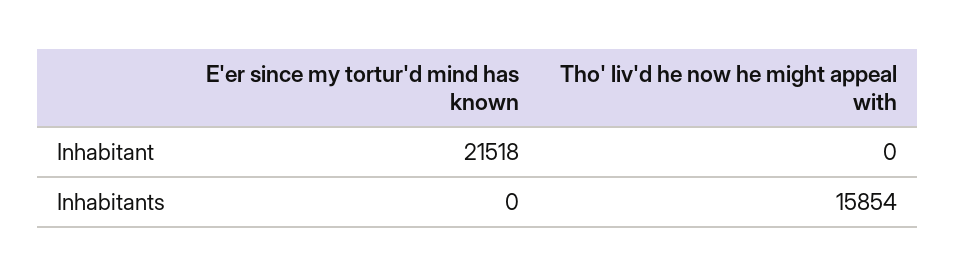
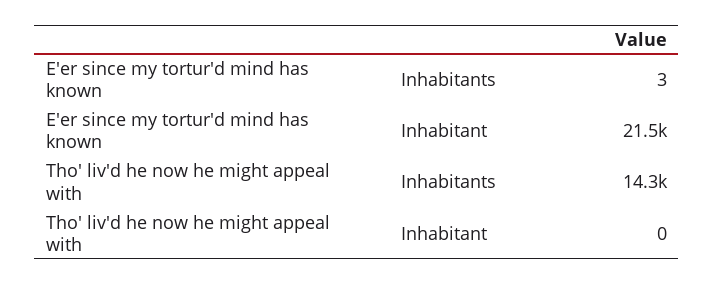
  {
    "E'er since my tortur'd mind has known": {
      "Inhabitant": 21518,
-     "Inhabitants": 0
+     "Inhabitants": 3
    },
    "Tho' liv'd he now he might appeal with": {
      "Inhabitant": 0,
-     "Inhabitants": 15854
+     "Inhabitants": 14300
    }
  }

